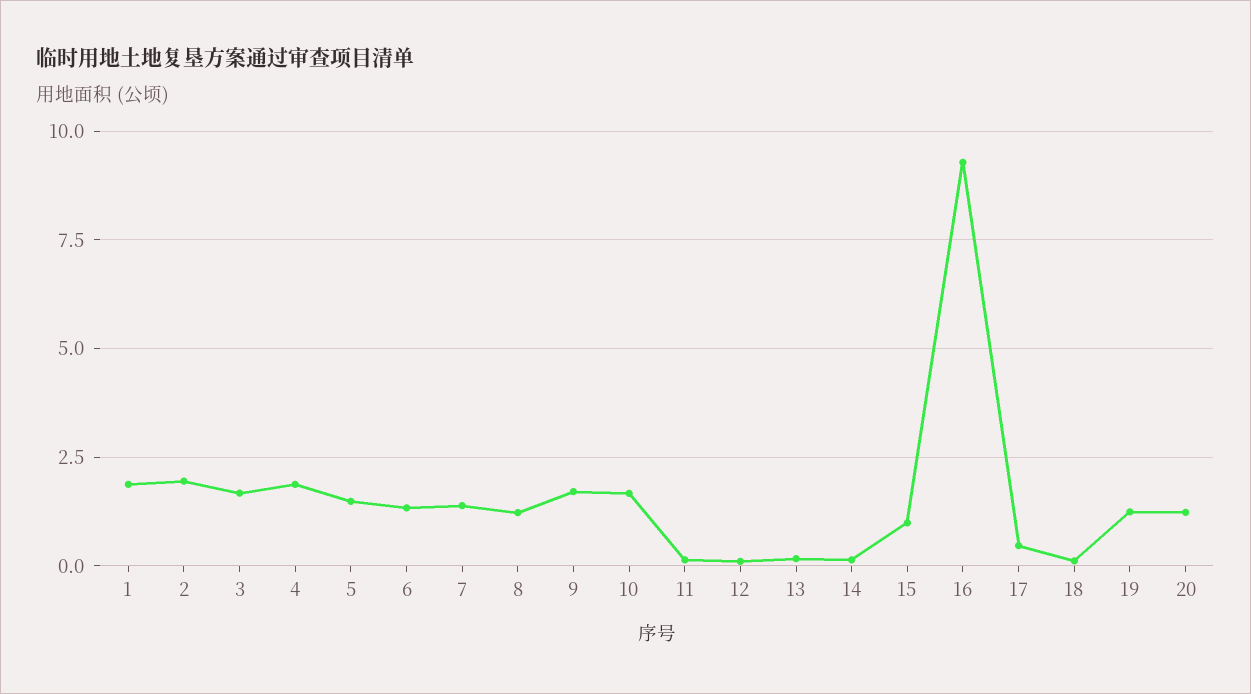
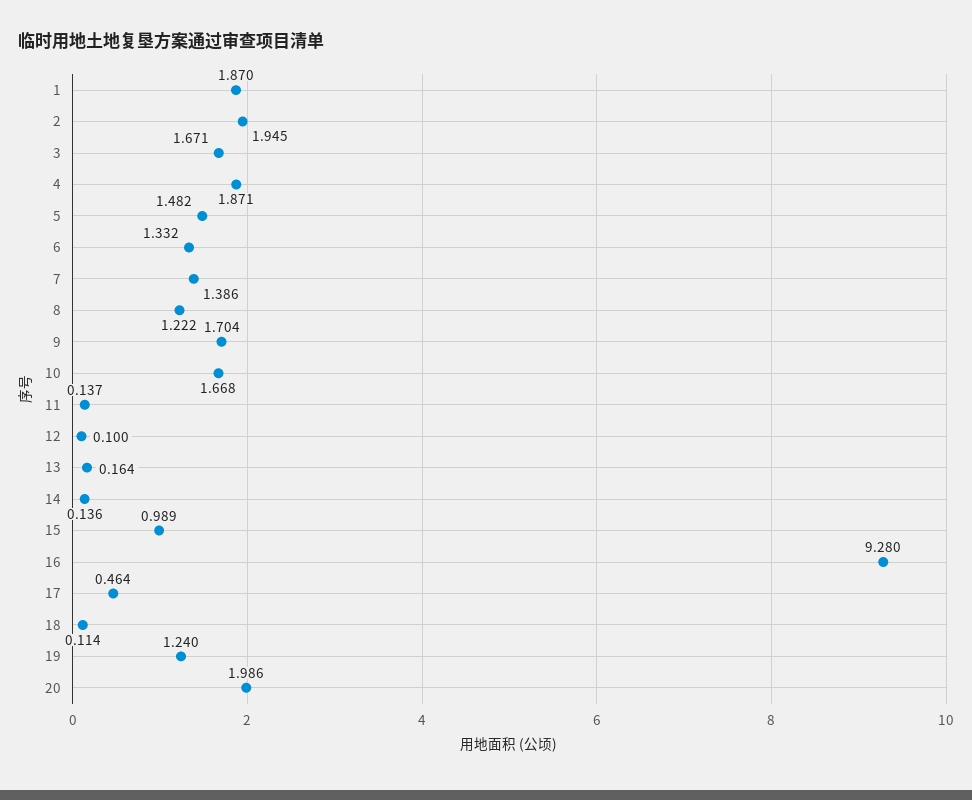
  {
    "1": 1.87,
    "2": 1.945,
    "3": 1.671,
    "4": 1.871,
    "5": 1.482,
    "6": 1.332,
    "7": 1.386,
    "8": 1.222,
    "9": 1.704,
    "10": 1.668,
    "11": 0.137,
    "12": 0.1,
    "13": 0.164,
    "14": 0.136,
    "15": 0.989,
    "16": 9.28,
    "17": 0.464,
    "18": 0.114,
    "19": 1.24,
-   "20": 1.25
+   "20": 1.986
  }

